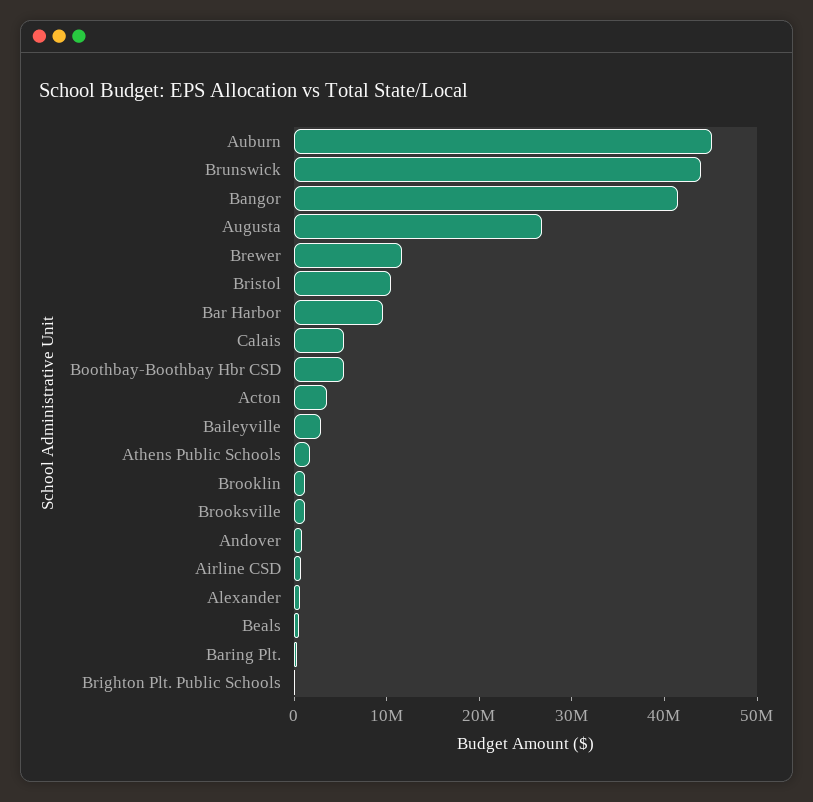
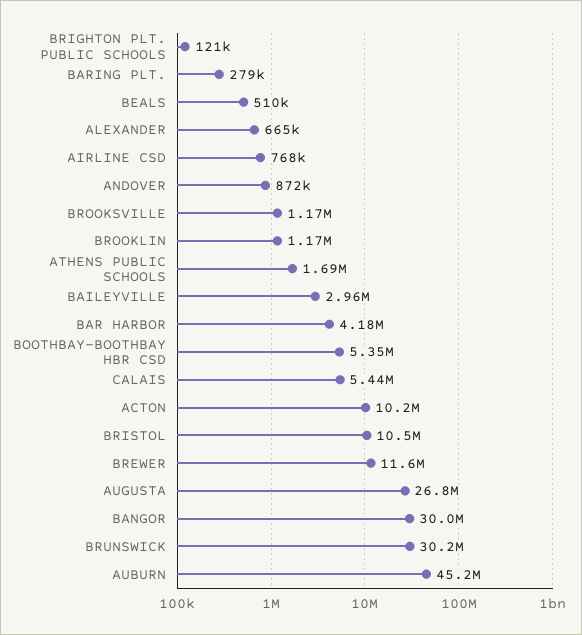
  {
    "Auburn": 45200000,
-   "Brunswick": 44000000,
+   "Brunswick": 30200000,
-   "Bangor": 42000000,
+   "Bangor": 30000000,
    "Augusta": 26800000,
    "Brewer": 11600000,
    "Bristol": 10500000,
-   "Bar Harbor": 10000000,
+   "Bar Harbor": 4180000,
    "Calais": 5440000,
    "Boothbay-Boothbay Hbr CSD": 5350000,
-   "Acton": 4000000,
+   "Acton": 10200000,
    "Baileyville": 2960000,
    "Athens Public Schools": 1690000,
    "Brooklin": 1170000,
    "Brooksville": 1170000,
    "Andover": 872000,
    "Airline CSD": 768000,
    "Alexander": 665000,
    "Beals": 510000,
    "Baring Plt.": 279000,
    "Brighton Plt. Public Schools": 121000
  }

